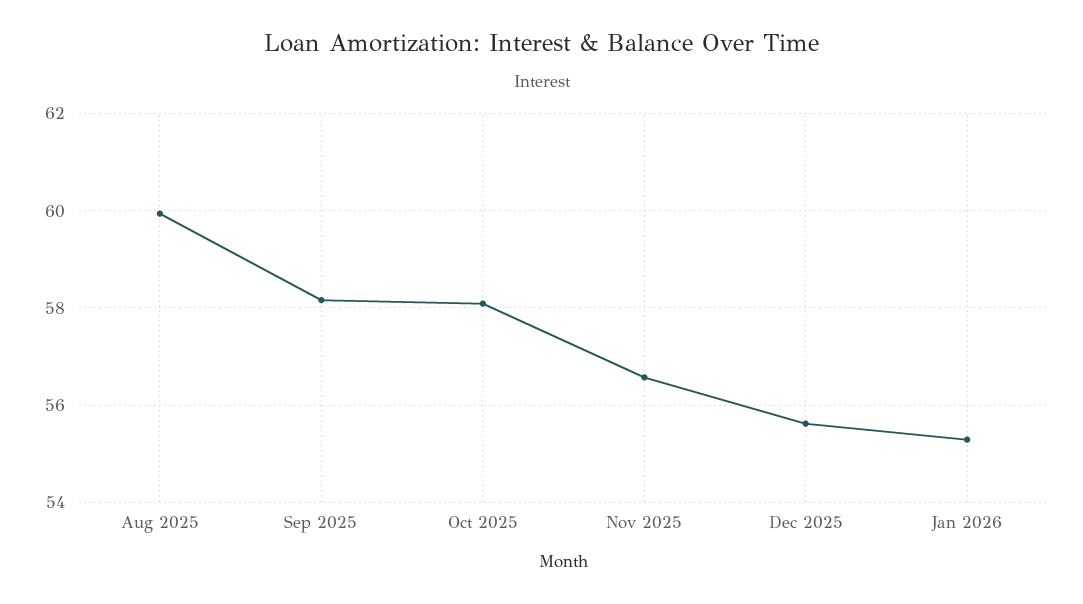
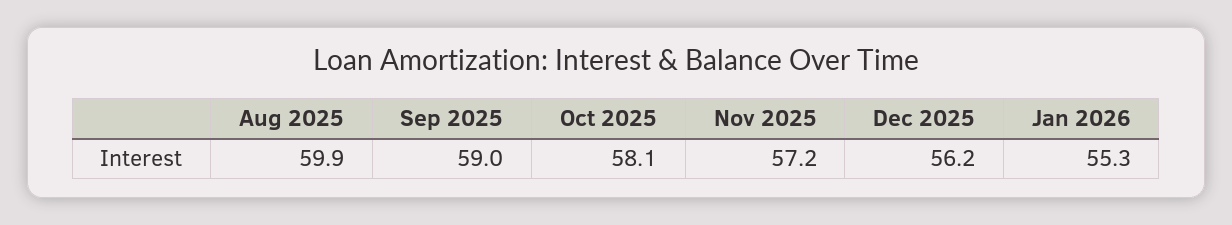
  {
    "Aug 2025": 59.9,
-   "Sep 2025": 58.2,
+   "Sep 2025": 59,
    "Oct 2025": 58.1,
-   "Nov 2025": 56.6,
+   "Nov 2025": 57.2,
-   "Dec 2025": 55.6,
+   "Dec 2025": 56.2,
    "Jan 2026": 55.3
  }

